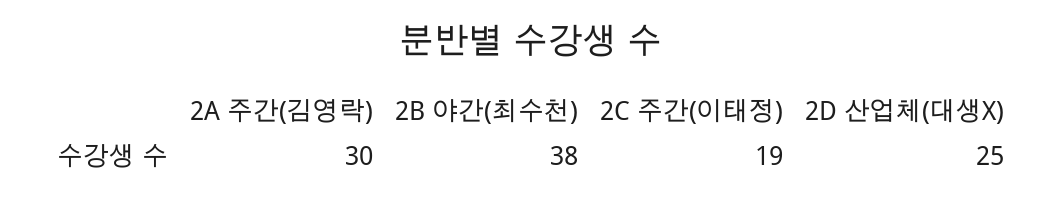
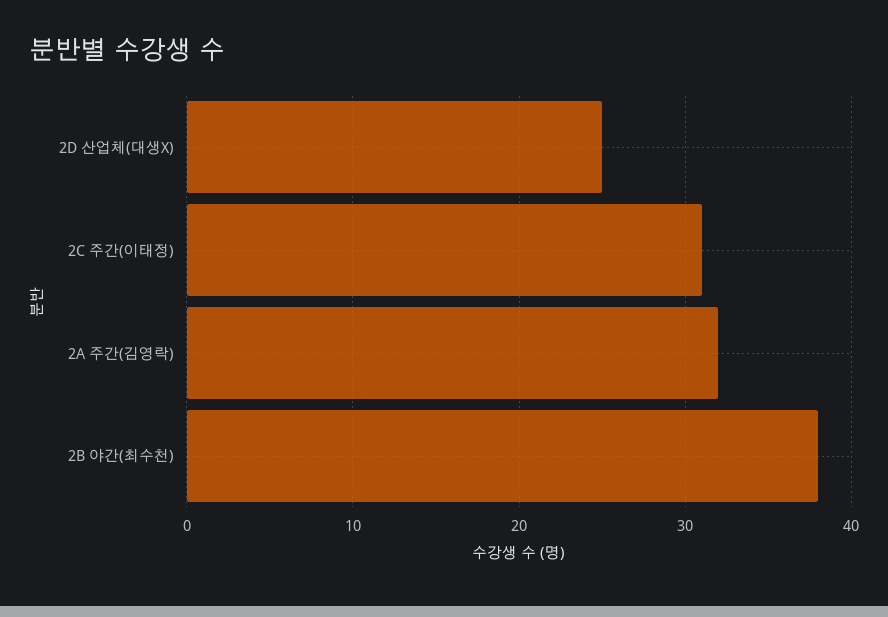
  {
-   "2A 주간(김영락)": 30,
+   "2A 주간(김영락)": 32,
    "2B 야간(최수천)": 38,
-   "2C 주간(이태정)": 19,
+   "2C 주간(이태정)": 31,
    "2D 산업체(대생X)": 25
  }

